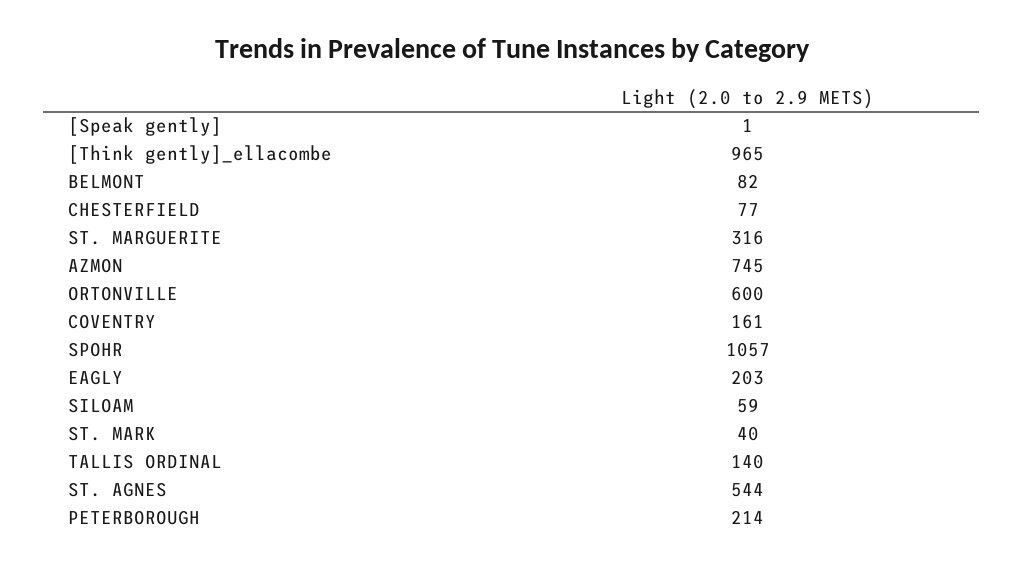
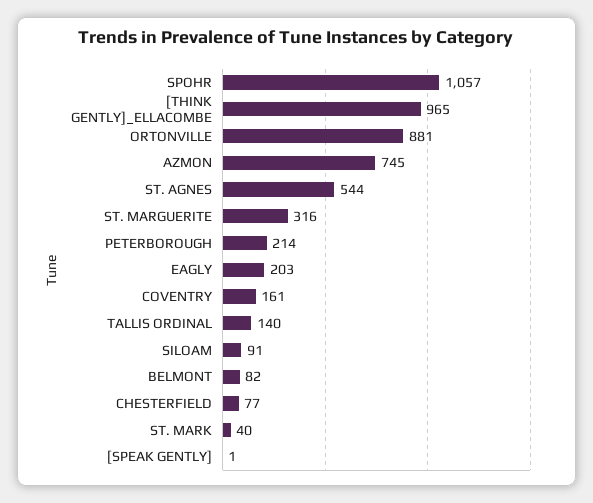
  {
    "[Speak gently]": 1,
    "[Think gently]_ellacombe": 965,
    "BELMONT": 82,
    "CHESTERFIELD": 77,
    "ST. MARGUERITE": 316,
    "AZMON": 745,
-   "ORTONVILLE": 600,
+   "ORTONVILLE": 881,
    "COVENTRY": 161,
    "SPOHR": 1057,
    "EAGLY": 203,
-   "SILOAM": 59,
+   "SILOAM": 91,
    "ST. MARK": 40,
    "TALLIS ORDINAL": 140,
    "ST. AGNES": 544,
    "PETERBOROUGH": 214
  }

